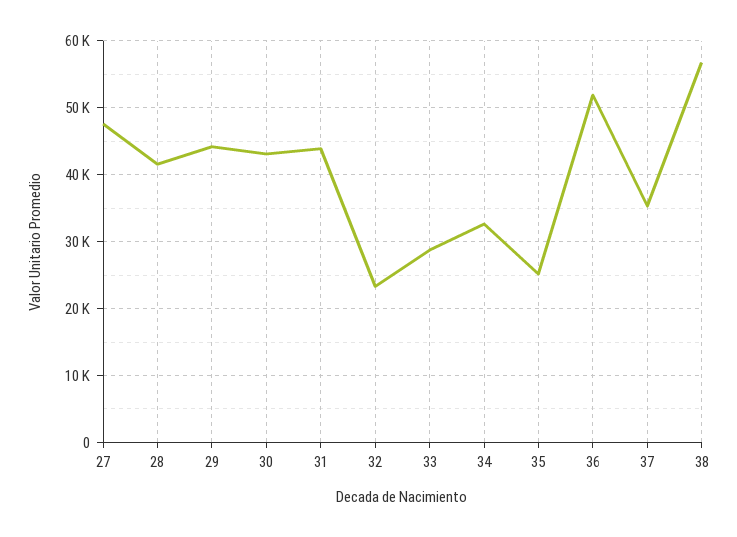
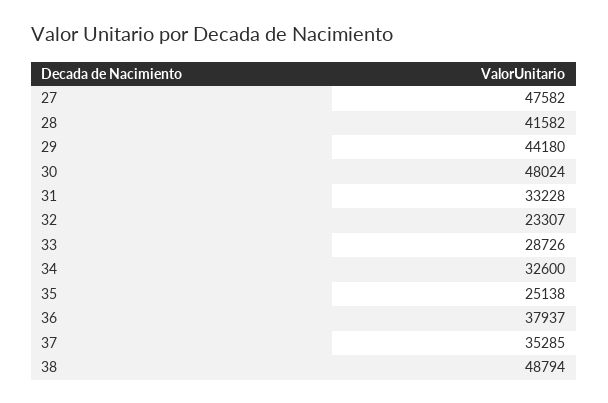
  {
    "27": 47582,
    "28": 41582,
    "29": 44180,
-   "30": 43000,
+   "30": 48024,
-   "31": 44000,
+   "31": 33228,
    "32": 23307,
    "33": 28726,
    "34": 32600,
    "35": 25138,
-   "36": 52000,
+   "36": 37937,
    "37": 35285,
-   "38": 57000
+   "38": 48794
  }

